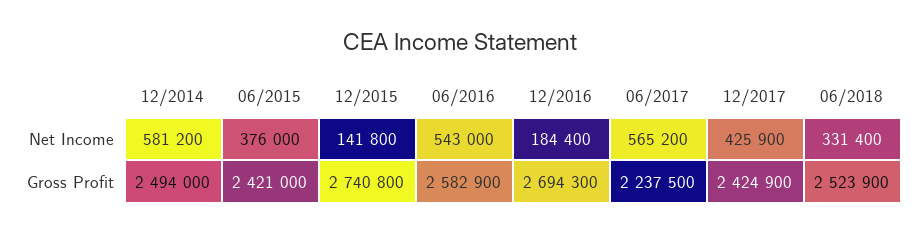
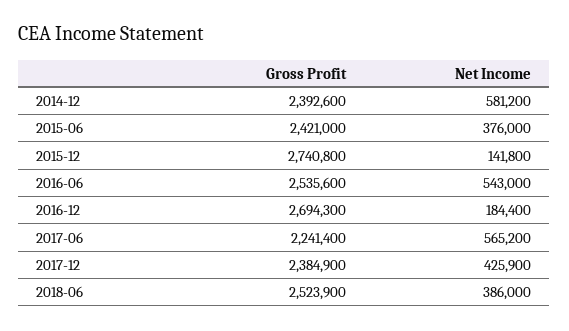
  {
    "12/2014": {
      "Net Income": 581200,
-     "Gross Profit": 2494000
+     "Gross Profit": 2392600
    },
    "06/2015": {
      "Net Income": 376000,
      "Gross Profit": 2421000
    },
    "12/2015": {
      "Net Income": 141800,
      "Gross Profit": 2740800
    },
    "06/2016": {
      "Net Income": 543000,
-     "Gross Profit": 2582900
+     "Gross Profit": 2535600
    },
    "12/2016": {
      "Net Income": 184400,
      "Gross Profit": 2694300
    },
    "06/2017": {
      "Net Income": 565200,
-     "Gross Profit": 2237500
+     "Gross Profit": 2241400
    },
    "12/2017": {
      "Net Income": 425900,
-     "Gross Profit": 2424900
+     "Gross Profit": 2384900
    },
    "06/2018": {
-     "Net Income": 331400,
+     "Net Income": 386000,
      "Gross Profit": 2523900
    }
  }

